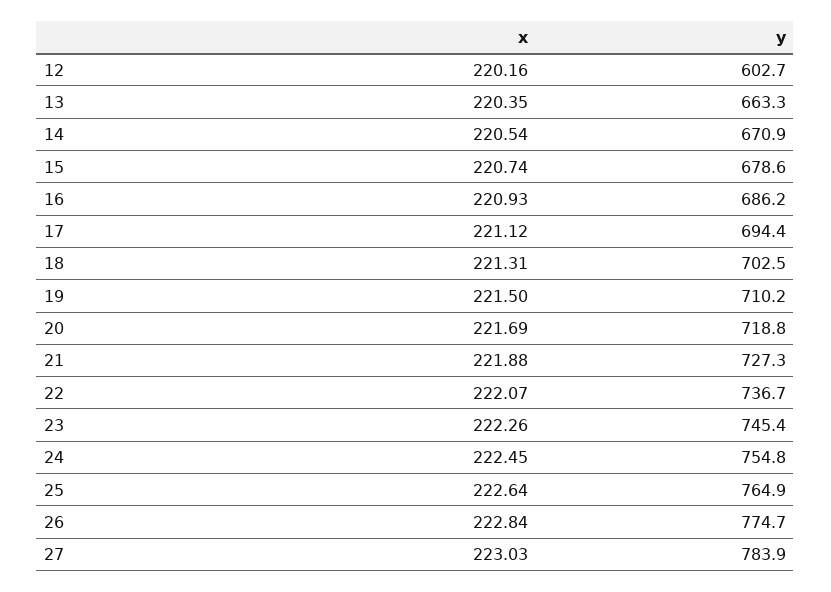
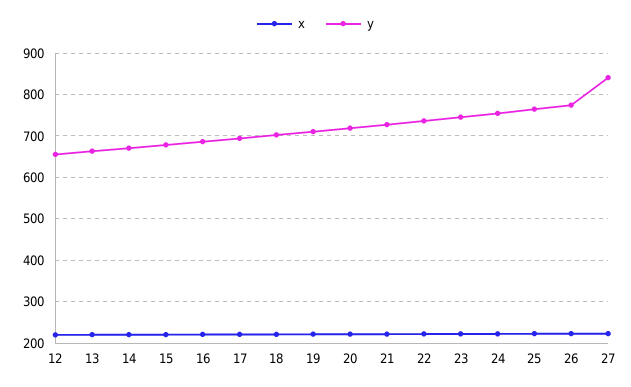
  {
    "x": {
      "12": 220.16,
      "13": 220.35,
      "14": 220.54,
      "15": 220.74,
      "16": 220.93,
      "17": 221.12,
      "18": 221.31,
      "19": 221.5,
      "20": 221.69,
      "21": 221.88,
      "22": 222.07,
      "23": 222.26,
      "24": 222.45,
      "25": 222.64,
      "26": 222.84,
      "27": 223.03
    },
    "y": {
-     "12": 602.7,
+     "12": 660,
      "13": 663.3,
      "14": 670.9,
      "15": 678.6,
      "16": 686.2,
      "17": 694.4,
      "18": 702.5,
      "19": 710.2,
      "20": 718.8,
      "21": 727.3,
      "22": 736.7,
      "23": 745.4,
      "24": 754.8,
      "25": 764.9,
      "26": 774.7,
-     "27": 783.9
+     "27": 840
    }
  }

